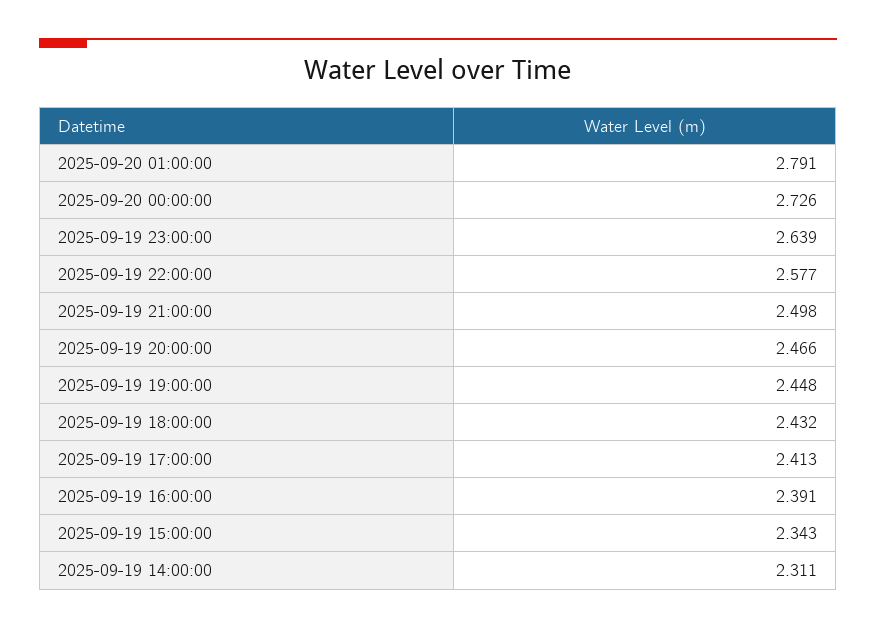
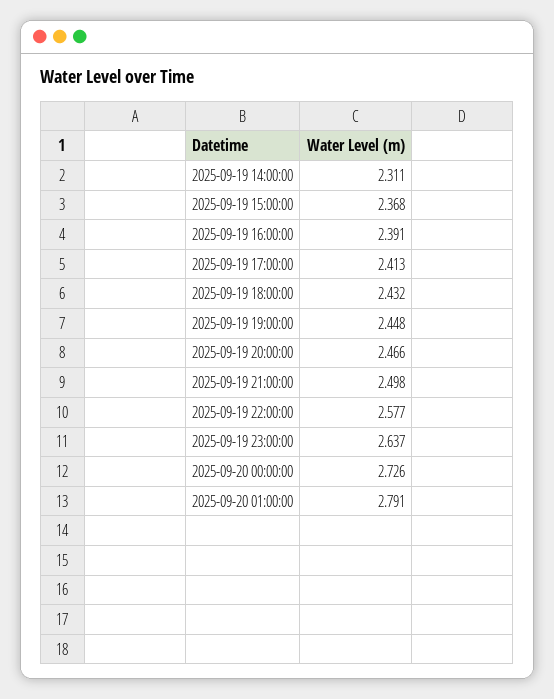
  {
    "2025-09-20 01:00:00": 2.791,
    "2025-09-20 00:00:00": 2.726,
-   "2025-09-19 23:00:00": 2.639,
+   "2025-09-19 23:00:00": 2.637,
    "2025-09-19 22:00:00": 2.577,
    "2025-09-19 21:00:00": 2.498,
    "2025-09-19 20:00:00": 2.466,
    "2025-09-19 19:00:00": 2.448,
    "2025-09-19 18:00:00": 2.432,
    "2025-09-19 17:00:00": 2.413,
    "2025-09-19 16:00:00": 2.391,
-   "2025-09-19 15:00:00": 2.343,
+   "2025-09-19 15:00:00": 2.368,
    "2025-09-19 14:00:00": 2.311
  }

